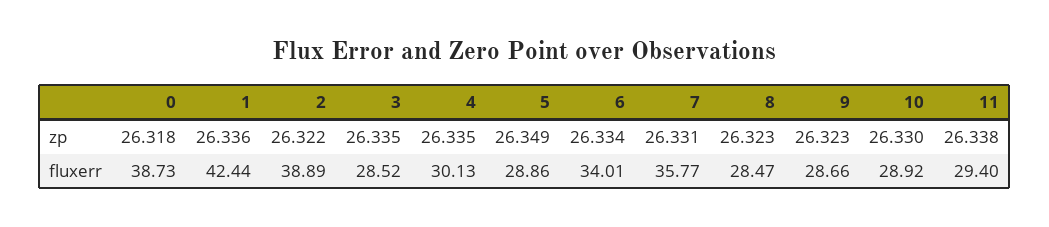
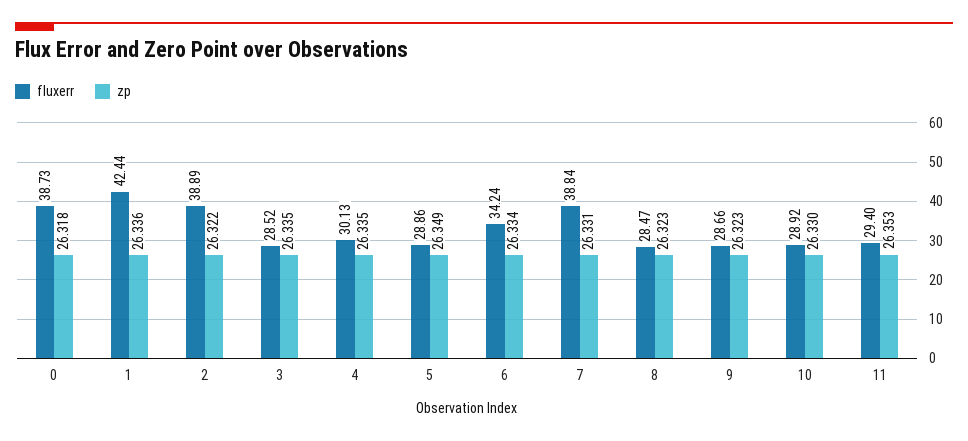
  {
    "zp": {
      "0": 26.318,
      "1": 26.336,
      "2": 26.322,
      "3": 26.335,
      "4": 26.335,
      "5": 26.349,
      "6": 26.334,
      "7": 26.331,
      "8": 26.323,
      "9": 26.323,
      "10": 26.33,
-     "11": 26.338
+     "11": 26.353
    },
    "fluxerr": {
      "0": 38.73,
      "1": 42.44,
      "2": 38.89,
      "3": 28.52,
      "4": 30.13,
      "5": 28.86,
-     "6": 34.01,
+     "6": 34.24,
-     "7": 35.77,
+     "7": 38.84,
      "8": 28.47,
      "9": 28.66,
      "10": 28.92,
      "11": 29.4
    }
  }

